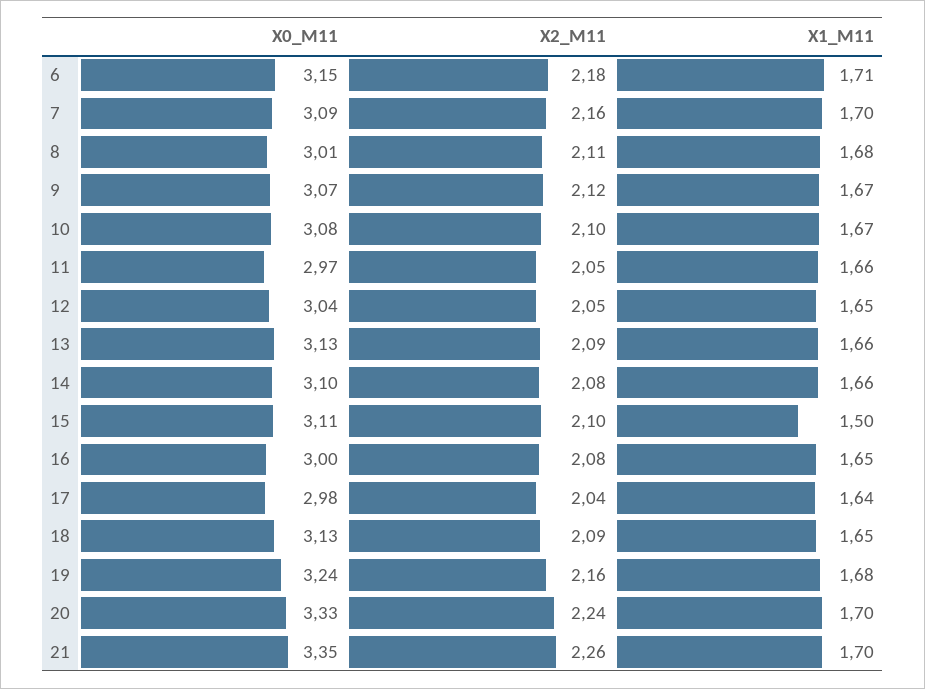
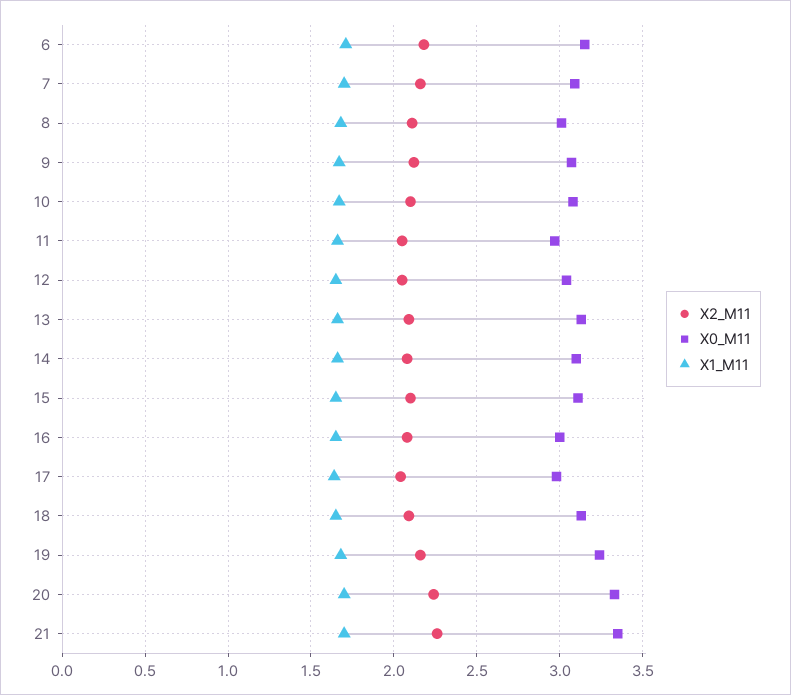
  {
    "X0_M11": {
      "6": 3.15,
      "7": 3.09,
      "8": 3.01,
      "9": 3.07,
      "10": 3.08,
      "11": 2.97,
      "12": 3.04,
      "13": 3.13,
      "14": 3.1,
      "15": 3.11,
      "16": 3,
      "17": 2.98,
      "18": 3.13,
      "19": 3.24,
      "20": 3.33,
      "21": 3.35
    },
    "X2_M11": {
      "6": 2.18,
      "7": 2.16,
      "8": 2.11,
      "9": 2.12,
      "10": 2.1,
      "11": 2.05,
      "12": 2.05,
      "13": 2.09,
      "14": 2.08,
      "15": 2.1,
      "16": 2.08,
      "17": 2.04,
      "18": 2.09,
      "19": 2.16,
      "20": 2.24,
      "21": 2.26
    },
    "X1_M11": {
      "6": 1.71,
      "7": 1.7,
      "8": 1.68,
      "9": 1.67,
      "10": 1.67,
      "11": 1.66,
      "12": 1.65,
      "13": 1.66,
      "14": 1.66,
-     "15": 1.5,
+     "15": 1.65,
      "16": 1.65,
      "17": 1.64,
      "18": 1.65,
      "19": 1.68,
      "20": 1.7,
      "21": 1.7
    }
  }

